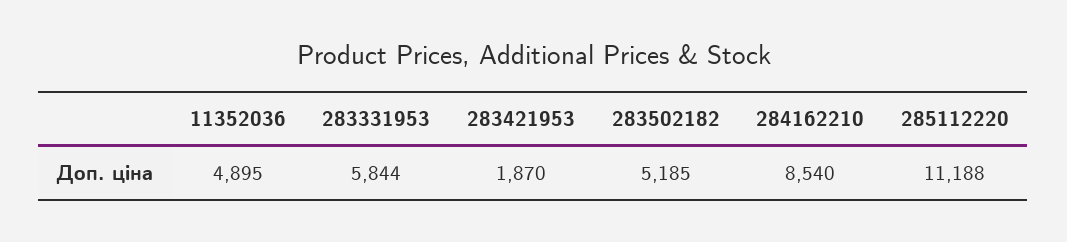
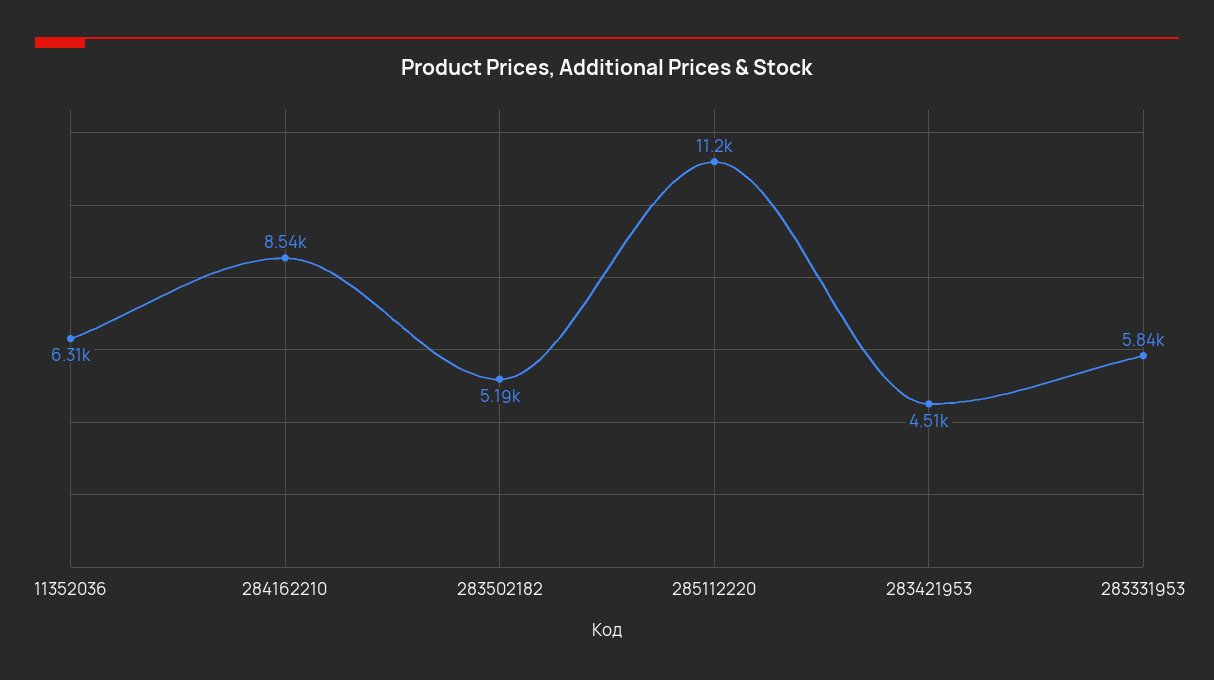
  {
-   "11352036": 4895,
+   "11352036": 6310,
    "283331953": 5844,
-   "283421953": 1870,
+   "283421953": 4510,
    "283502182": 5185,
    "284162210": 8540,
    "285112220": 11188
  }

